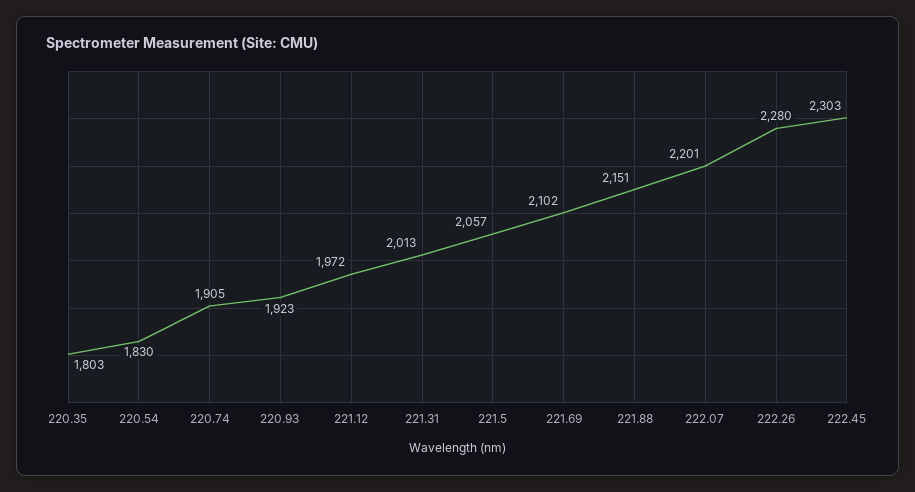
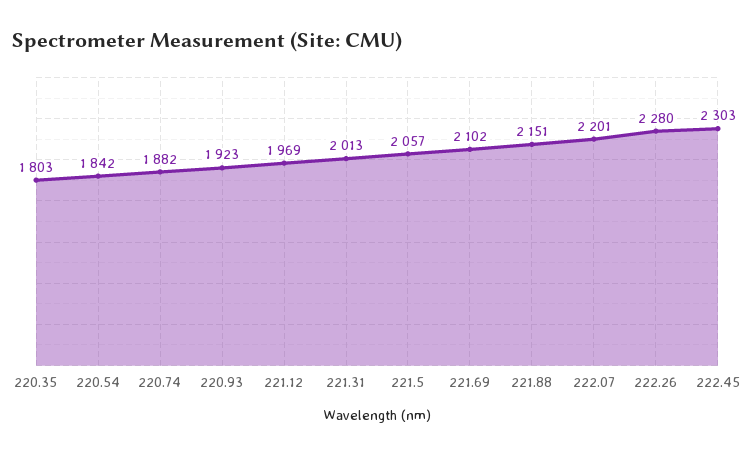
  {
    "220.35": 1803,
-   "220.54": 1830,
+   "220.54": 1842,
-   "220.74": 1905,
+   "220.74": 1882,
    "220.93": 1923,
-   "221.12": 1972,
+   "221.12": 1969,
    "221.31": 2013,
    "221.5": 2057,
    "221.69": 2102,
    "221.88": 2151,
    "222.07": 2201,
    "222.26": 2280,
    "222.45": 2303
  }

